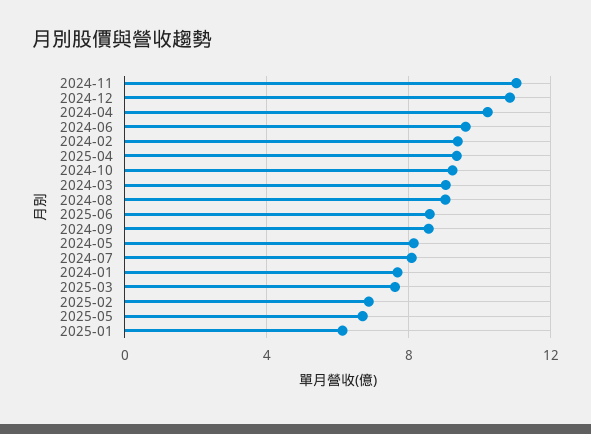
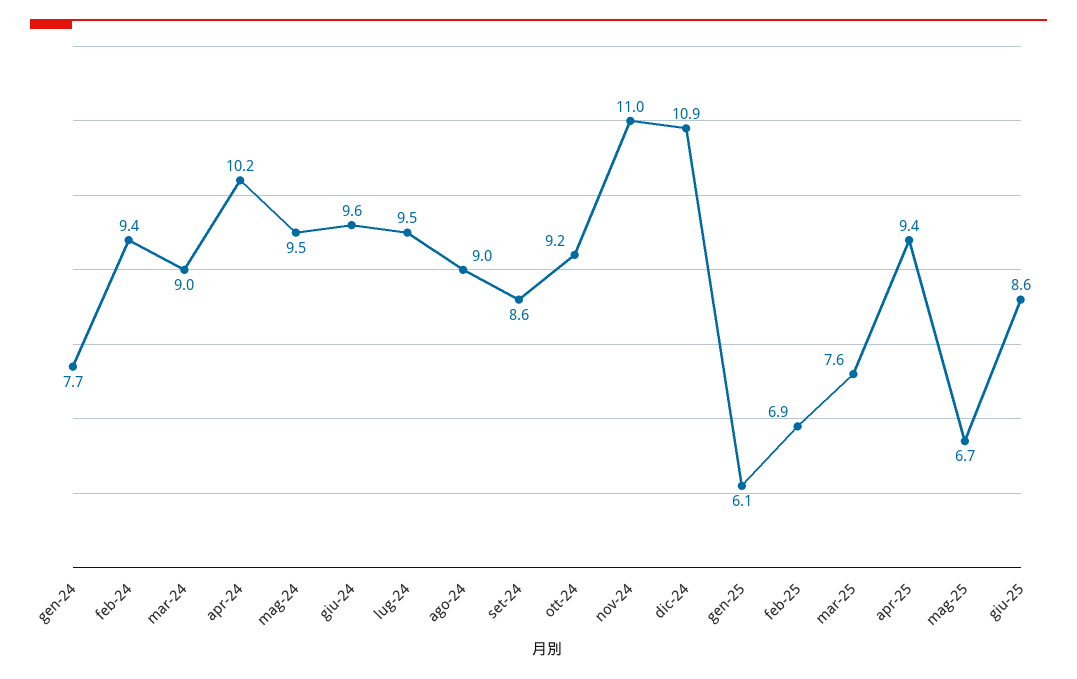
  {
    "2024-11": 11,
    "2024-12": 10.9,
    "2024-04": 10.2,
    "2024-06": 9.6,
    "2024-02": 9.4,
    "2025-04": 9.4,
    "2024-10": 9.2,
    "2024-03": 9,
    "2024-08": 9,
    "2025-06": 8.6,
    "2024-09": 8.6,
-   "2024-05": 8,
+   "2024-05": 9.5,
-   "2024-07": 8,
+   "2024-07": 9.5,
    "2024-01": 7.7,
    "2025-03": 7.6,
    "2025-02": 6.9,
    "2025-05": 6.7,
    "2025-01": 6.1
  }

